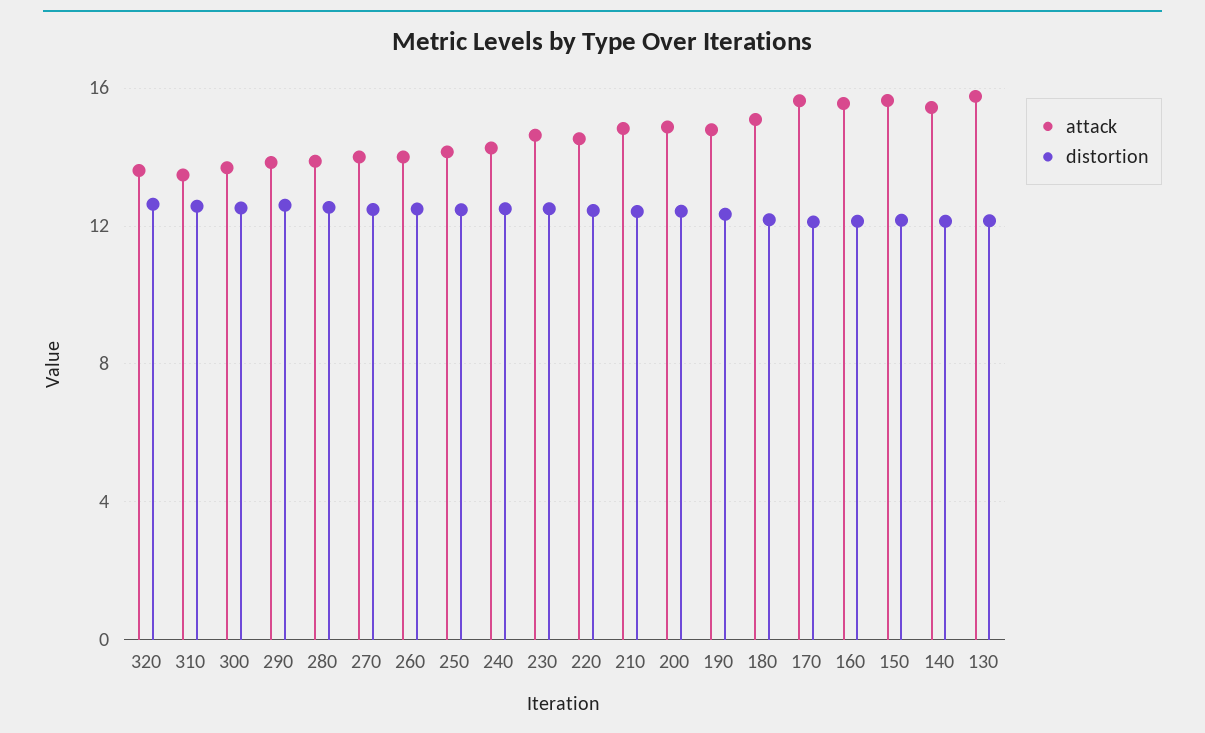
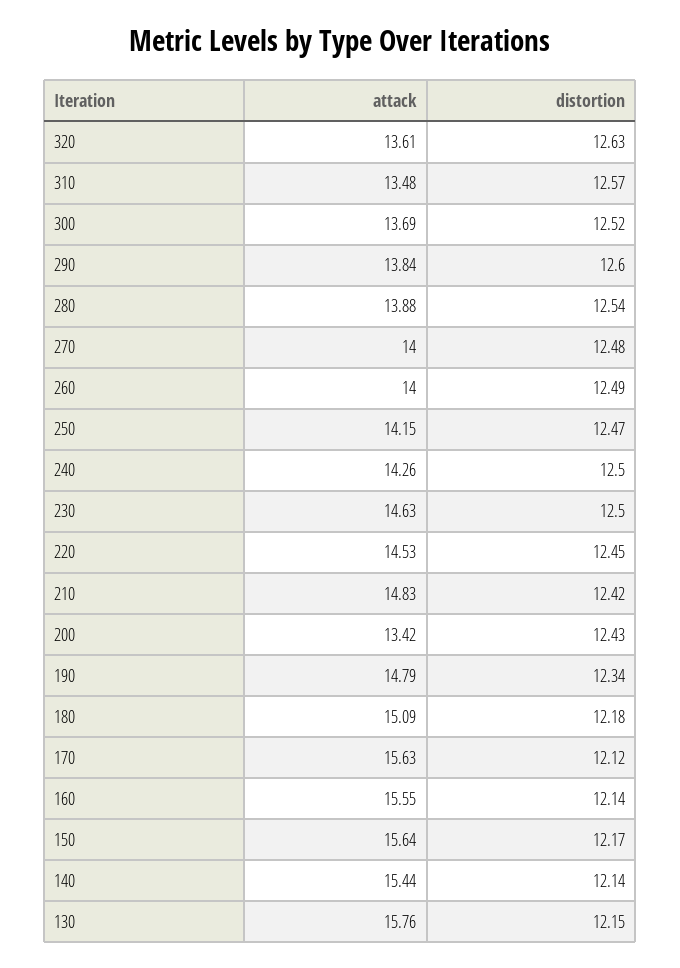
  {
    "attack": {
      "320": 13.61,
      "310": 13.48,
      "300": 13.69,
      "290": 13.84,
      "280": 13.88,
      "270": 14,
      "260": 14,
      "250": 14.15,
      "240": 14.26,
      "230": 14.63,
      "220": 14.53,
      "210": 14.83,
-     "200": 15,
+     "200": 13.42,
      "190": 14.79,
      "180": 15.09,
      "170": 15.63,
      "160": 15.55,
      "150": 15.64,
      "140": 15.44,
      "130": 15.76
    },
    "distortion": {
      "320": 12.63,
      "310": 12.57,
      "300": 12.52,
      "290": 12.6,
      "280": 12.54,
      "270": 12.48,
      "260": 12.49,
      "250": 12.47,
      "240": 12.5,
      "230": 12.5,
      "220": 12.45,
      "210": 12.42,
      "200": 12.43,
      "190": 12.34,
      "180": 12.18,
      "170": 12.12,
      "160": 12.14,
      "150": 12.17,
      "140": 12.14,
      "130": 12.15
    }
  }

